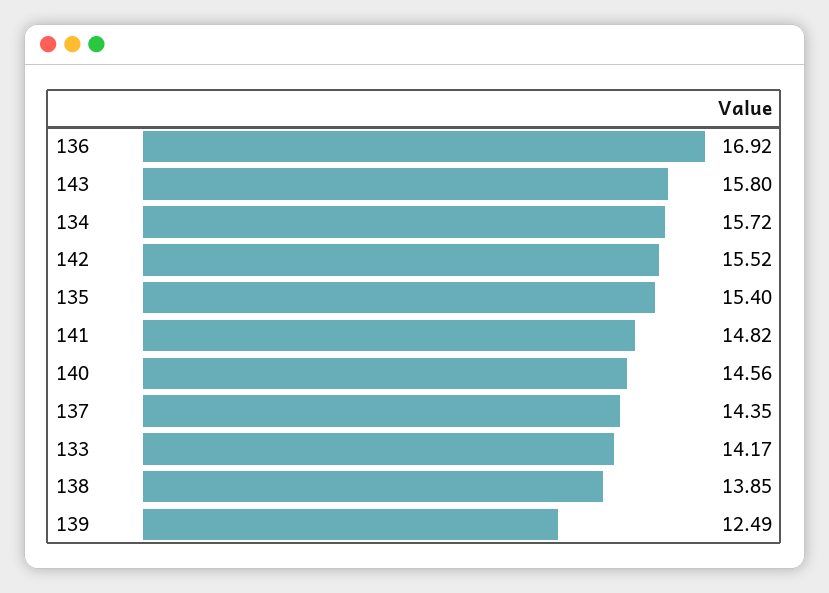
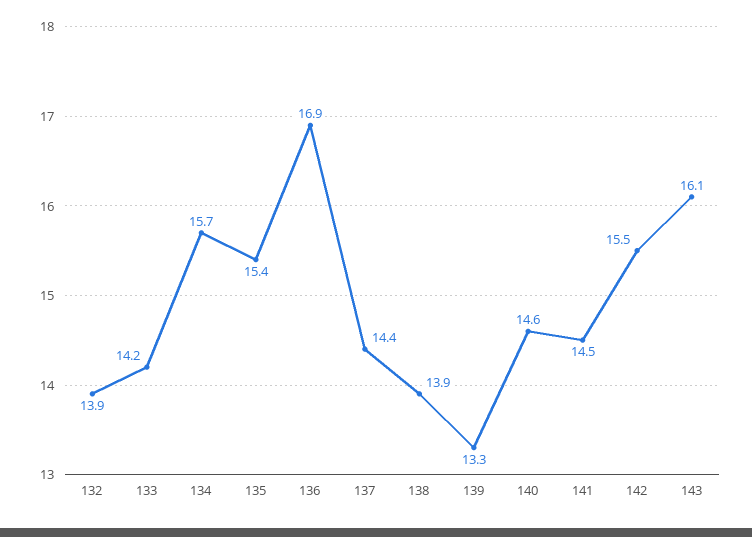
  {
    "136": 16.92,
-   "143": 15.8,
+   "143": 16.1,
    "134": 15.72,
    "142": 15.52,
    "135": 15.4,
-   "141": 14.82,
+   "141": 14.5,
    "140": 14.56,
    "137": 14.35,
    "133": 14.17,
    "138": 13.85,
-   "139": 12.49
+   "139": 13.3,
+   "132": 13.9
  }

